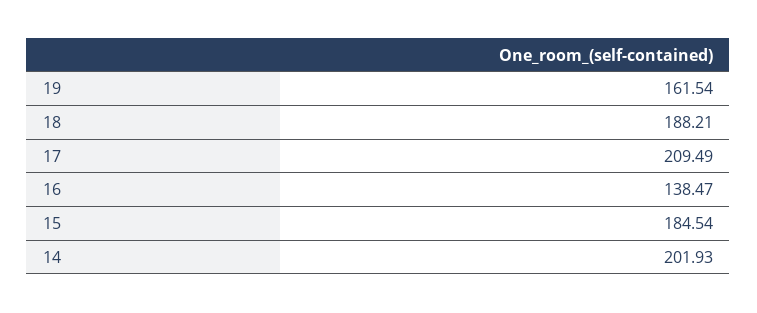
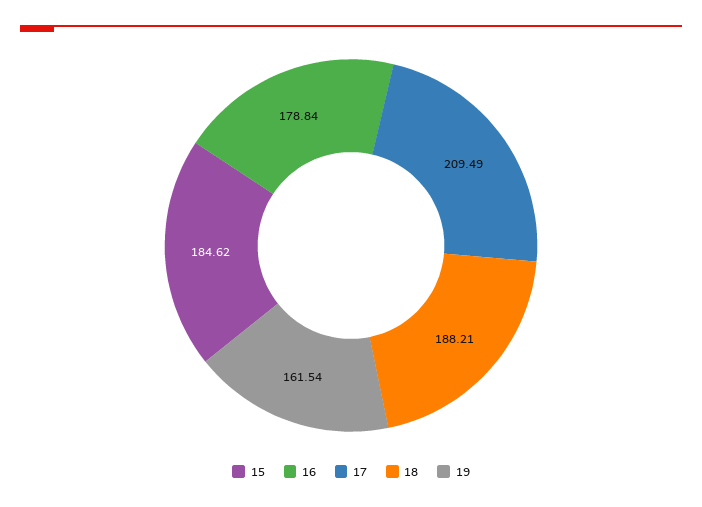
  {
    "19": 161.54,
    "18": 188.21,
    "17": 209.49,
-   "16": 138.47,
+   "16": 178.84,
-   "15": 184.54,
+   "15": 184.62
-   "14": 201.93
  }

